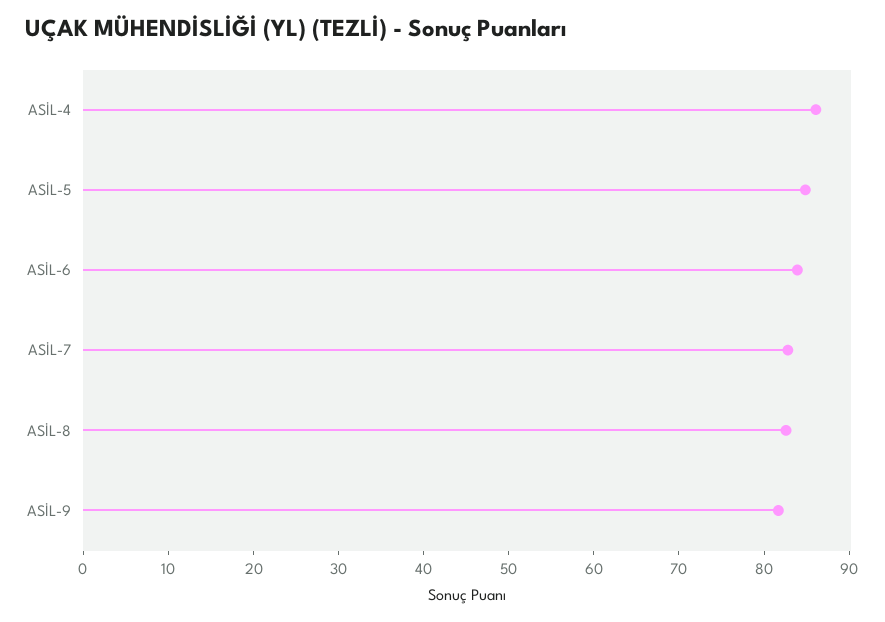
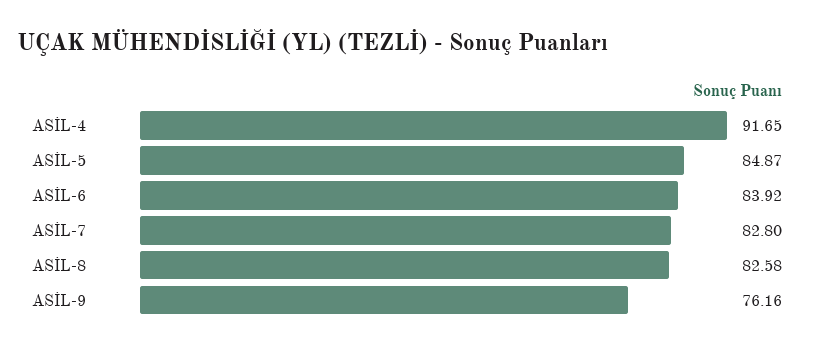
  {
-   "ASİL-4": 86,
+   "ASİL-4": 91.65,
    "ASİL-5": 84.87,
    "ASİL-6": 83.92,
    "ASİL-7": 82.8,
    "ASİL-8": 82.58,
-   "ASİL-9": 82
+   "ASİL-9": 76.16
  }

